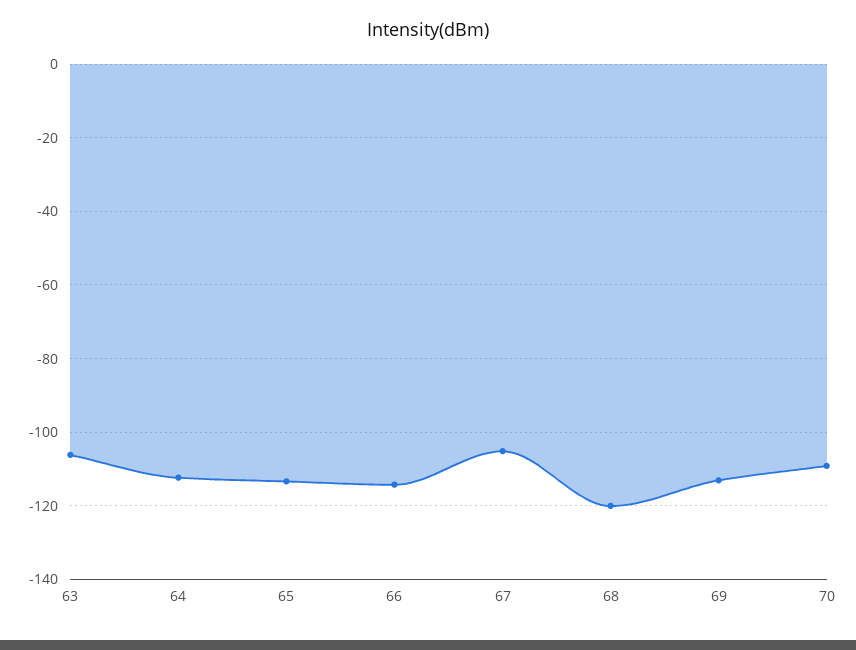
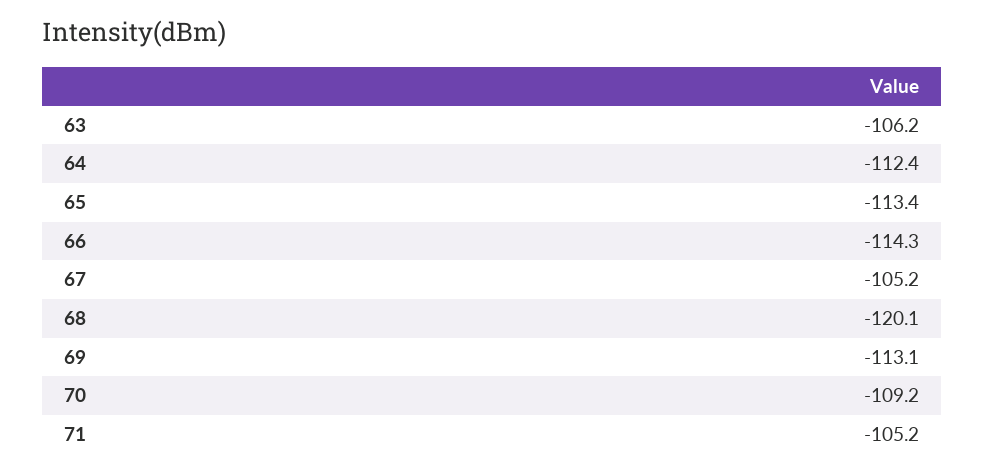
  {
    "63": -106.2,
    "64": -112.4,
    "65": -113.4,
    "66": -114.3,
    "67": -105.2,
    "68": -120.1,
    "69": -113.1,
-   "70": -109.2
+   "70": -109.2,
+   "71": -105.2
  }

